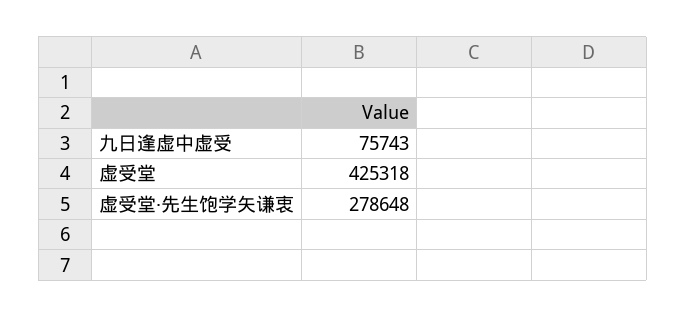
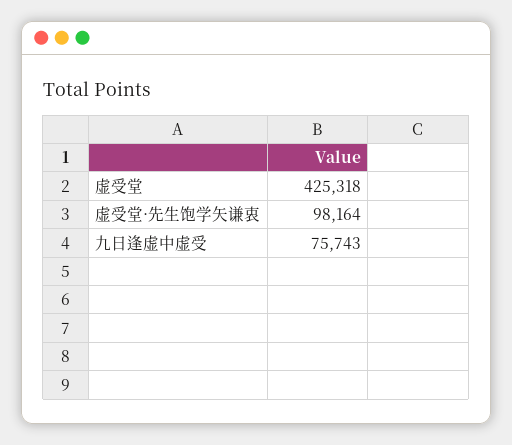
  {
    "九日逢虚中虚受": 75743,
    "虚受堂": 425318,
-   "虚受堂·先生饱学矢谦衷": 278648
+   "虚受堂·先生饱学矢谦衷": 98164
  }

